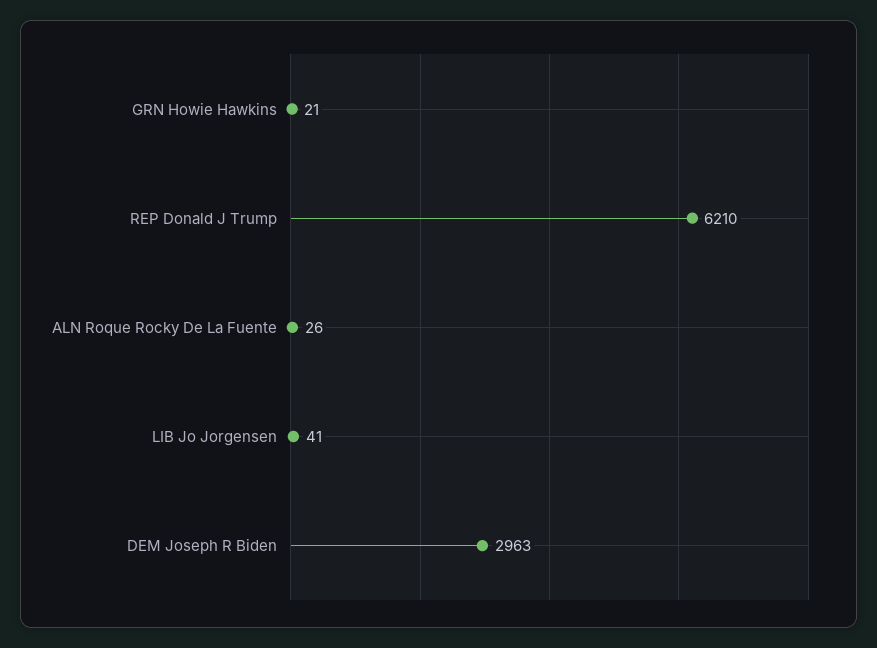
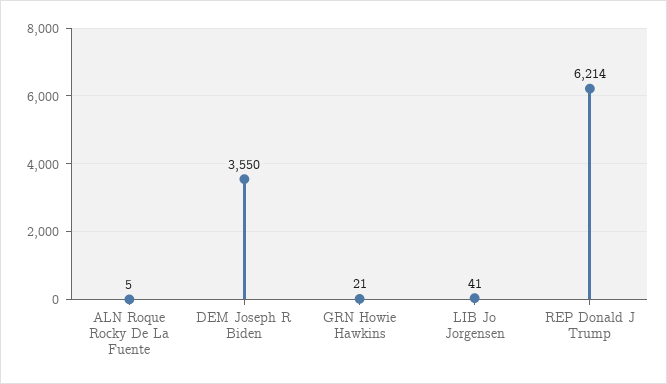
  {
    "GRN Howie Hawkins": 21,
-   "REP Donald J Trump": 6210,
+   "REP Donald J Trump": 6214,
-   "ALN Roque Rocky De La Fuente": 26,
+   "ALN Roque Rocky De La Fuente": 5,
    "LIB Jo Jorgensen": 41,
-   "DEM Joseph R Biden": 2963
+   "DEM Joseph R Biden": 3550
  }

